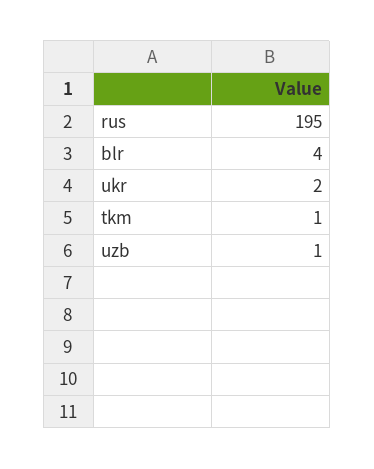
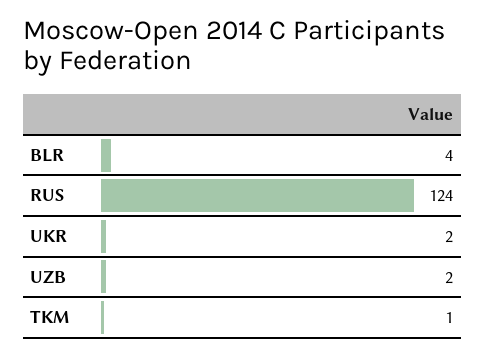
  {
-   "rus": 195,
+   "rus": 124,
    "blr": 4,
    "ukr": 2,
    "tkm": 1,
-   "uzb": 1
+   "uzb": 2
  }

